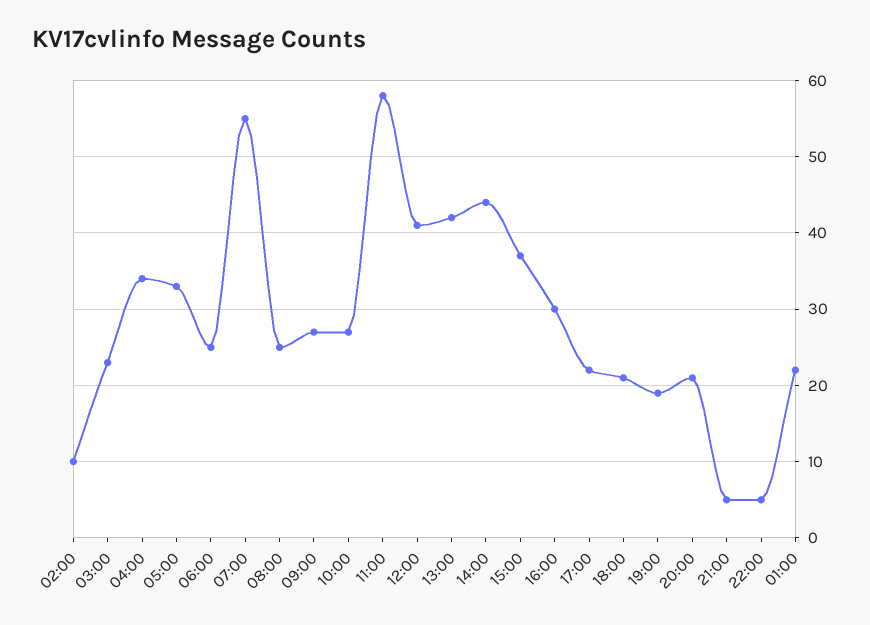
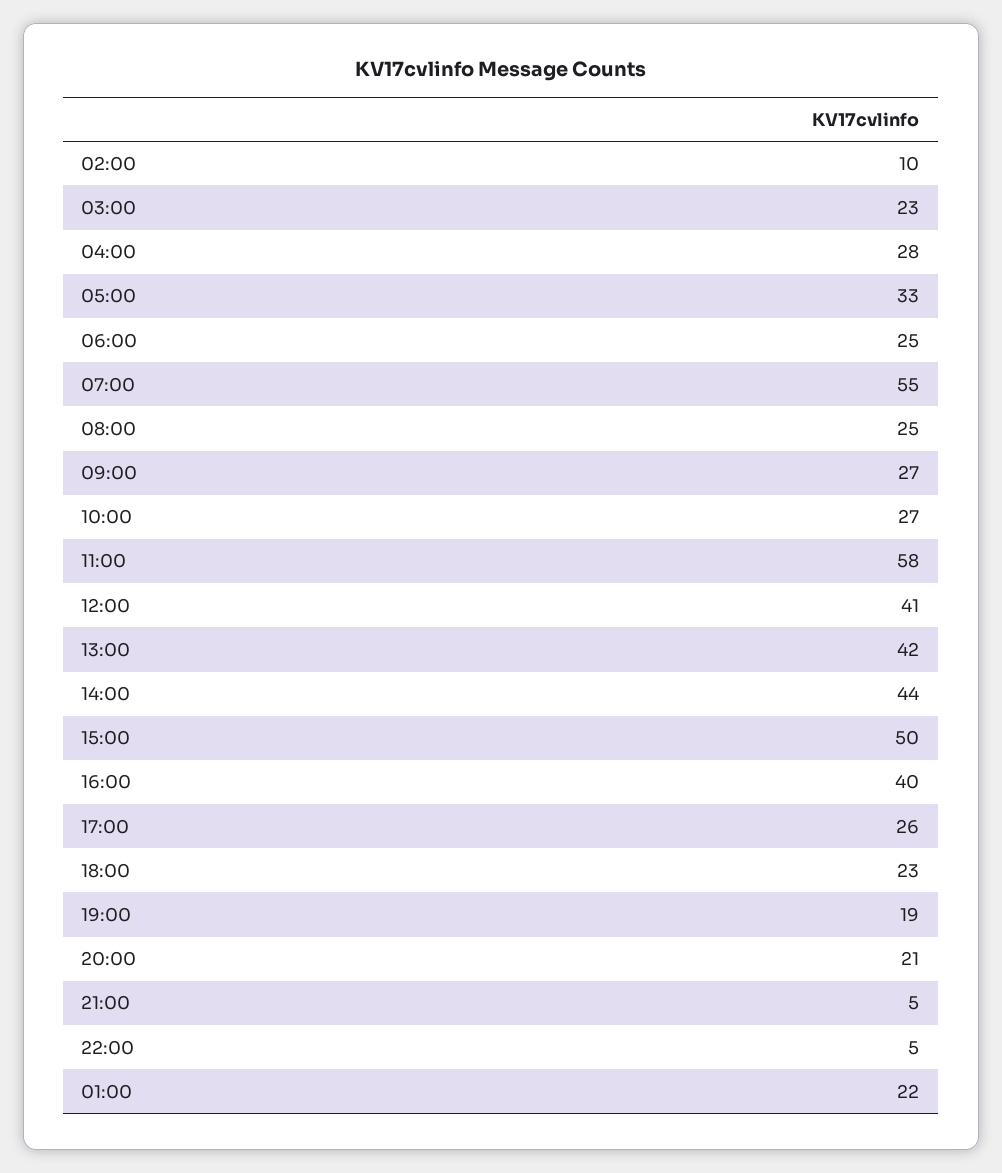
  {
    "02:00": 10,
    "03:00": 23,
-   "04:00": 34,
+   "04:00": 28,
    "05:00": 33,
    "06:00": 25,
    "07:00": 55,
    "08:00": 25,
    "09:00": 27,
    "10:00": 27,
    "11:00": 58,
    "12:00": 41,
    "13:00": 42,
    "14:00": 44,
-   "15:00": 37,
+   "15:00": 50,
-   "16:00": 30,
+   "16:00": 40,
-   "17:00": 22,
+   "17:00": 26,
-   "18:00": 21,
+   "18:00": 23,
    "19:00": 19,
    "20:00": 21,
    "21:00": 5,
    "22:00": 5,
    "01:00": 22
  }

